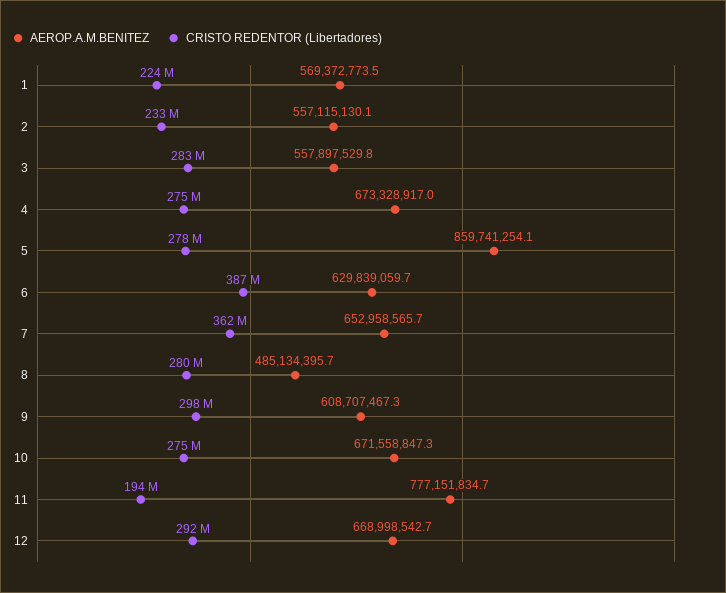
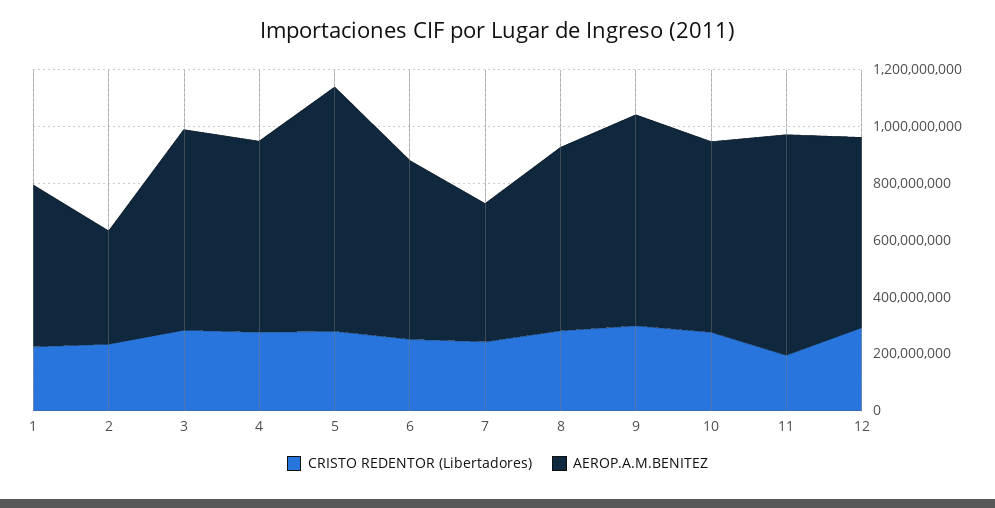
  {
    "AEROP.A.M.BENITEZ": {
      "1": 569372773.5,
-     "2": 557115130.1,
+     "2": 400000000,
-     "3": 557897529.8,
+     "3": 700000000,
      "4": 673328917,
      "5": 859741254.1,
      "6": 629839059.7,
-     "7": 652958565.7,
+     "7": 500000000,
-     "8": 485134395.7,
+     "8": 650000000,
-     "9": 608707467.3,
+     "9": 750000000,
      "10": 671558847.3,
      "11": 777151834.7,
      "12": 668998542.7
    },
    "CRISTO REDENTOR (Libertadores)": {
      "1": 224000000,
      "2": 233000000,
      "3": 283000000,
      "4": 275000000,
      "5": 278000000,
-     "6": 387000000,
+     "6": 250000000,
-     "7": 362000000,
+     "7": 250000000,
      "8": 280000000,
      "9": 298000000,
      "10": 275000000,
      "11": 194000000,
      "12": 292000000
    }
  }

